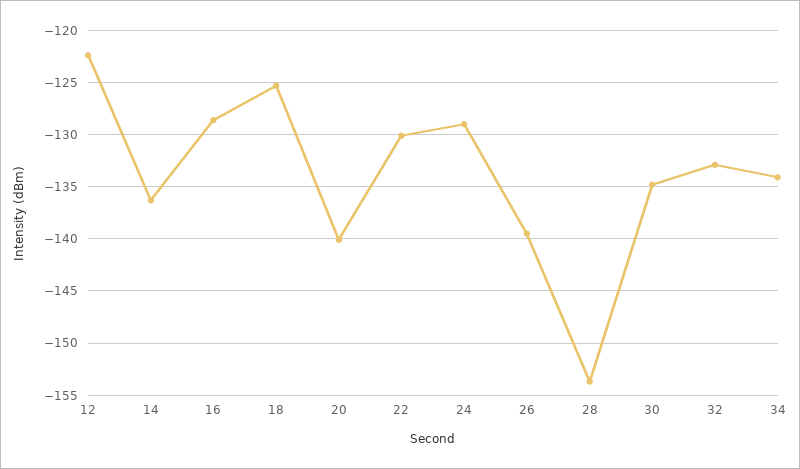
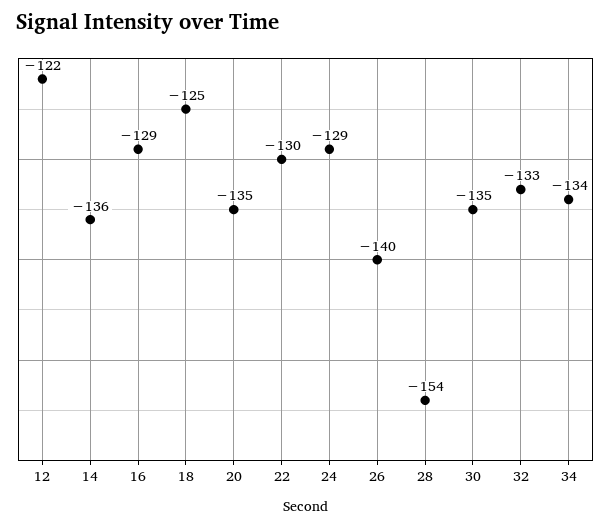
  {
    "12": -122,
    "14": -136,
    "16": -129,
    "18": -125,
-   "20": -140,
+   "20": -135,
    "22": -130,
    "24": -129,
    "26": -140,
    "28": -154,
    "30": -135,
    "32": -133,
    "34": -134
  }

